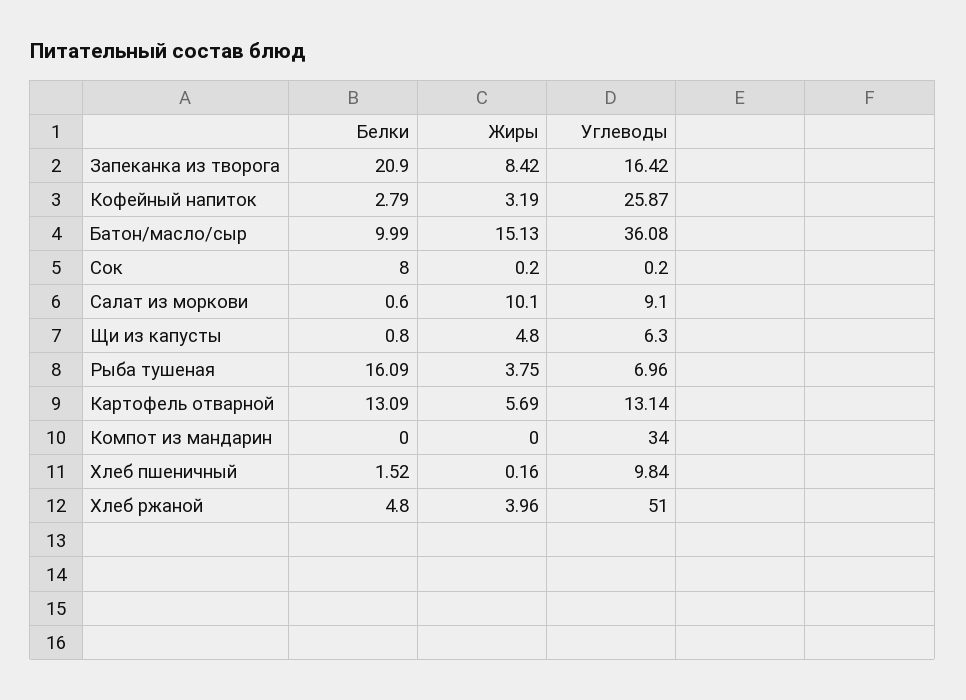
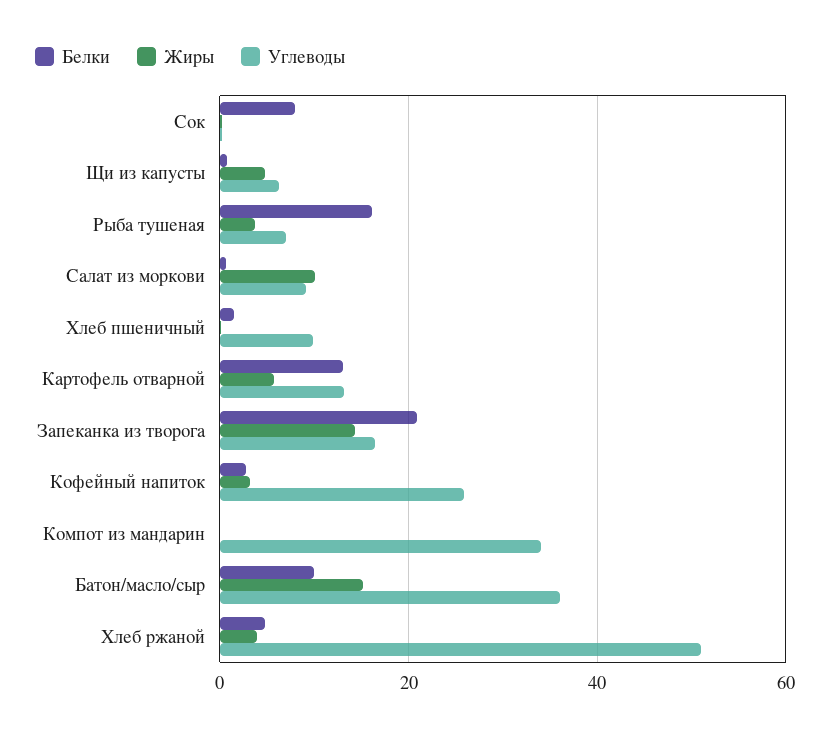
  {
    "Белки": {
      "Запеканка из творога": 20.9,
      "Кофейный напиток": 2.79,
      "Батон/масло/сыр": 9.99,
      "Сок": 8,
      "Салат из моркови": 0.6,
      "Щи из капусты": 0.8,
      "Рыба тушеная": 16.09,
      "Картофель отварной": 13.09,
      "Компот из мандарин": 0,
      "Хлеб пшеничный": 1.52,
      "Хлеб ржаной": 4.8
    },
    "Жиры": {
-     "Запеканка из творога": 8.42,
+     "Запеканка из творога": 14,
      "Кофейный напиток": 3.19,
      "Батон/масло/сыр": 15.13,
      "Сок": 0.2,
      "Салат из моркови": 10.1,
      "Щи из капусты": 4.8,
      "Рыба тушеная": 3.75,
      "Картофель отварной": 5.69,
      "Компот из мандарин": 0,
      "Хлеб пшеничный": 0.16,
      "Хлеб ржаной": 3.96
    },
    "Углеводы": {
      "Запеканка из творога": 16.42,
      "Кофейный напиток": 25.87,
      "Батон/масло/сыр": 36.08,
      "Сок": 0.2,
      "Салат из моркови": 9.1,
      "Щи из капусты": 6.3,
      "Рыба тушеная": 6.96,
      "Картофель отварной": 13.14,
      "Компот из мандарин": 34,
      "Хлеб пшеничный": 9.84,
      "Хлеб ржаной": 51
    }
  }

